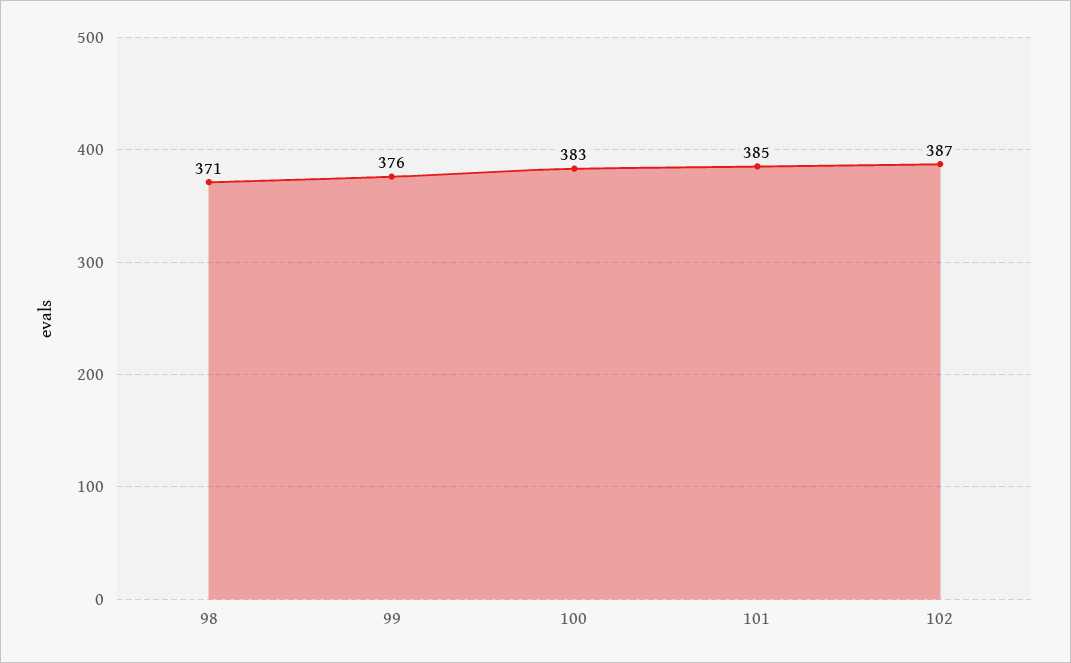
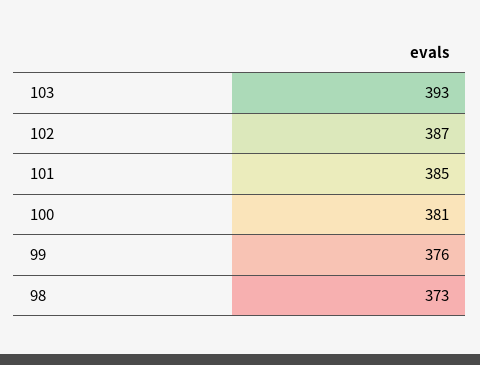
  {
-   "98": 371,
+   "98": 373,
    "99": 376,
-   "100": 383,
+   "100": 381,
    "101": 385,
-   "102": 387
+   "102": 387,
+   "103": 393
  }

